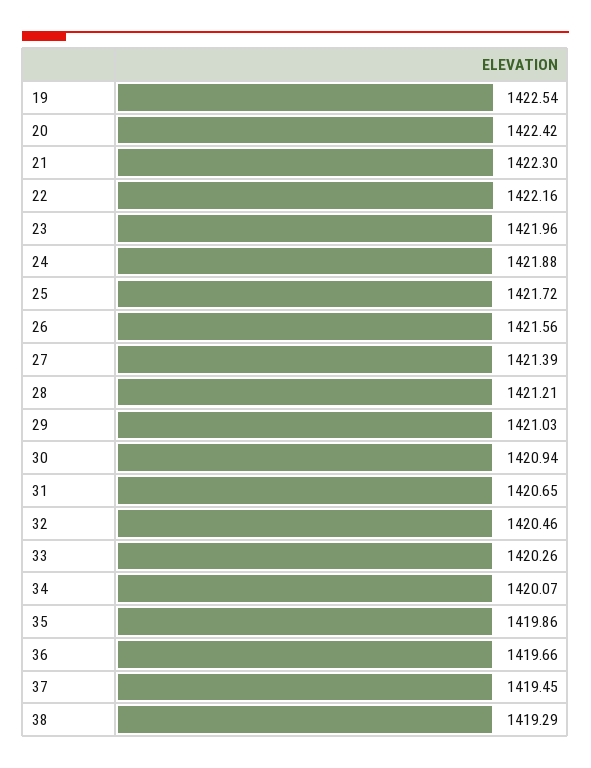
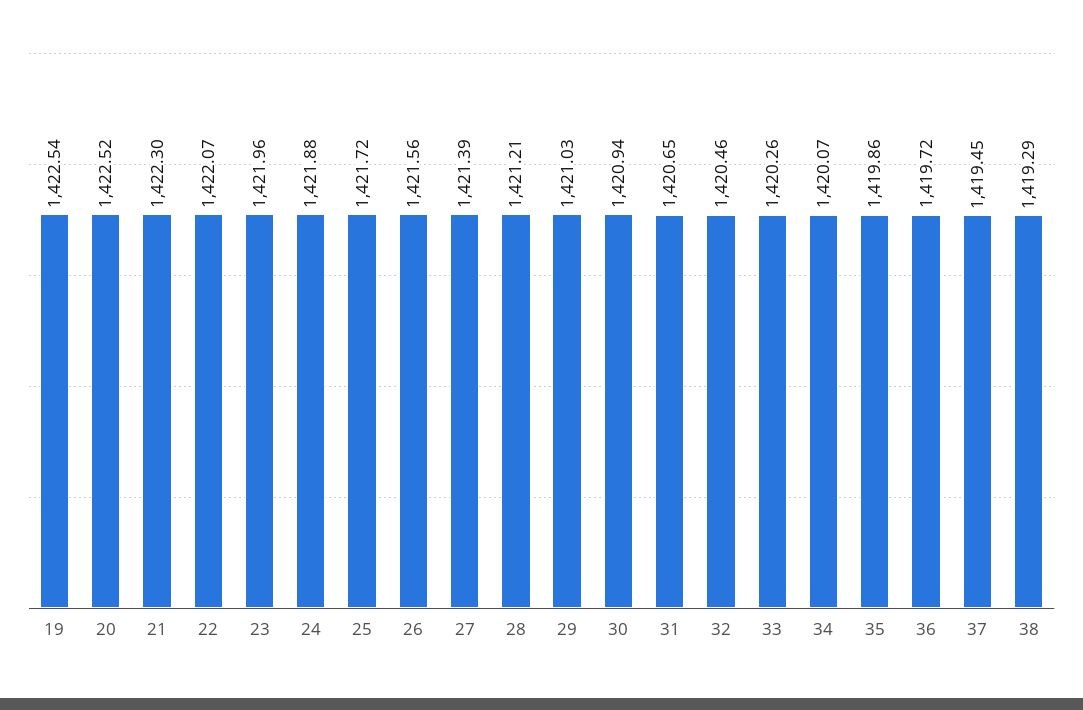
  {
    "19": 1422.54,
-   "20": 1422.42,
+   "20": 1422.52,
    "21": 1422.3,
-   "22": 1422.16,
+   "22": 1422.07,
    "23": 1421.96,
    "24": 1421.88,
    "25": 1421.72,
    "26": 1421.56,
    "27": 1421.39,
    "28": 1421.21,
    "29": 1421.03,
    "30": 1420.94,
    "31": 1420.65,
    "32": 1420.46,
    "33": 1420.26,
    "34": 1420.07,
    "35": 1419.86,
-   "36": 1419.66,
+   "36": 1419.72,
    "37": 1419.45,
    "38": 1419.29
  }

